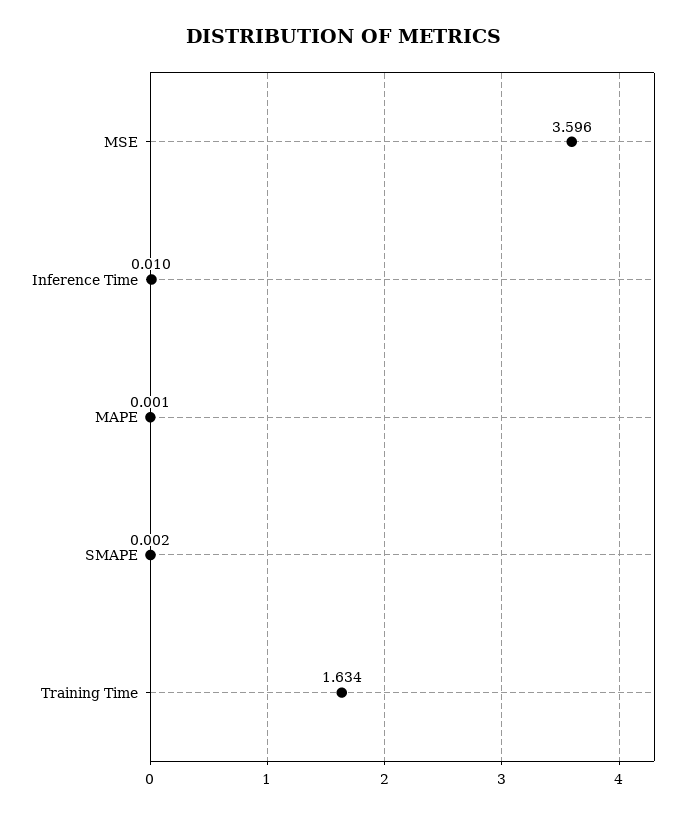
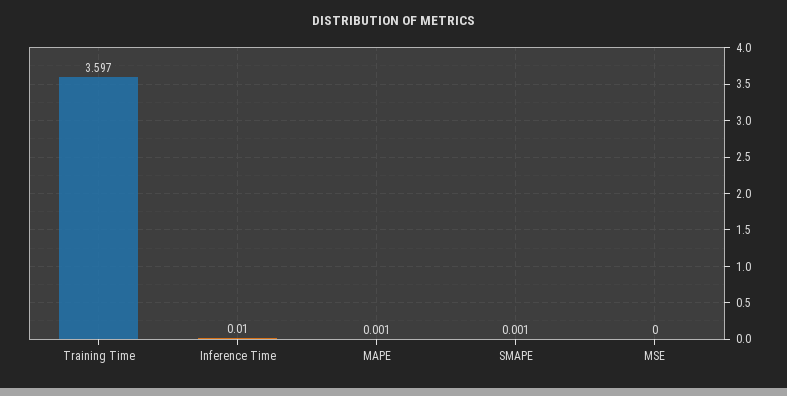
  {
-   "MSE": 3.596,
+   "MSE": 0,
    "Inference Time": 0.01,
    "MAPE": 0.001,
-   "SMAPE": 0.002,
+   "SMAPE": 0.001,
-   "Training Time": 1.634
+   "Training Time": 3.597
  }

